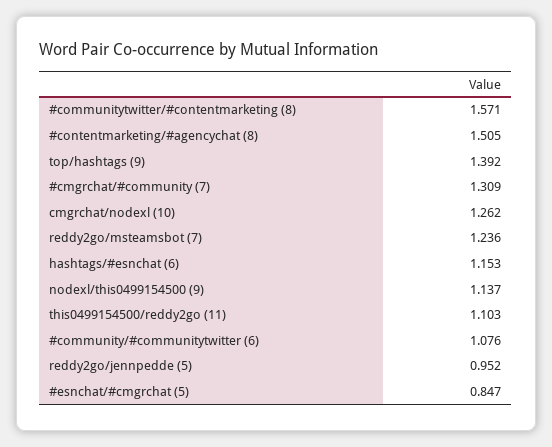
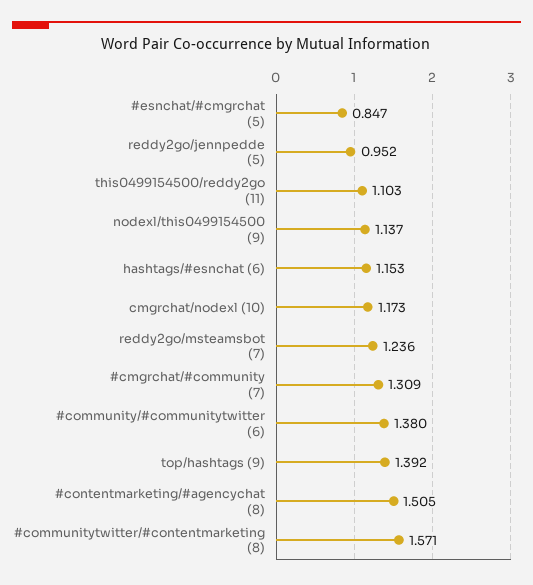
  {
    "#communitytwitter/#contentmarketing (8)": 1.571,
    "#contentmarketing/#agencychat (8)": 1.505,
    "top/hashtags (9)": 1.392,
    "#cmgrchat/#community (7)": 1.309,
-   "cmgrchat/nodexl (10)": 1.262,
+   "cmgrchat/nodexl (10)": 1.173,
    "reddy2go/msteamsbot (7)": 1.236,
    "hashtags/#esnchat (6)": 1.153,
    "nodexl/this0499154500 (9)": 1.137,
    "this0499154500/reddy2go (11)": 1.103,
-   "#community/#communitytwitter (6)": 1.076,
+   "#community/#communitytwitter (6)": 1.38,
    "reddy2go/jennpedde (5)": 0.952,
    "#esnchat/#cmgrchat (5)": 0.847
  }

